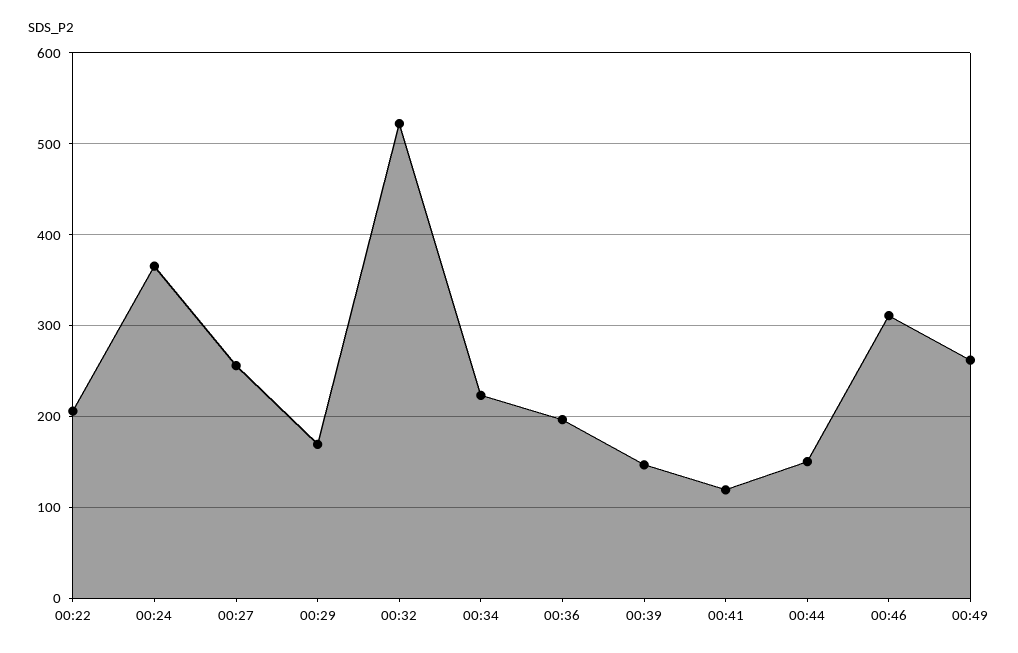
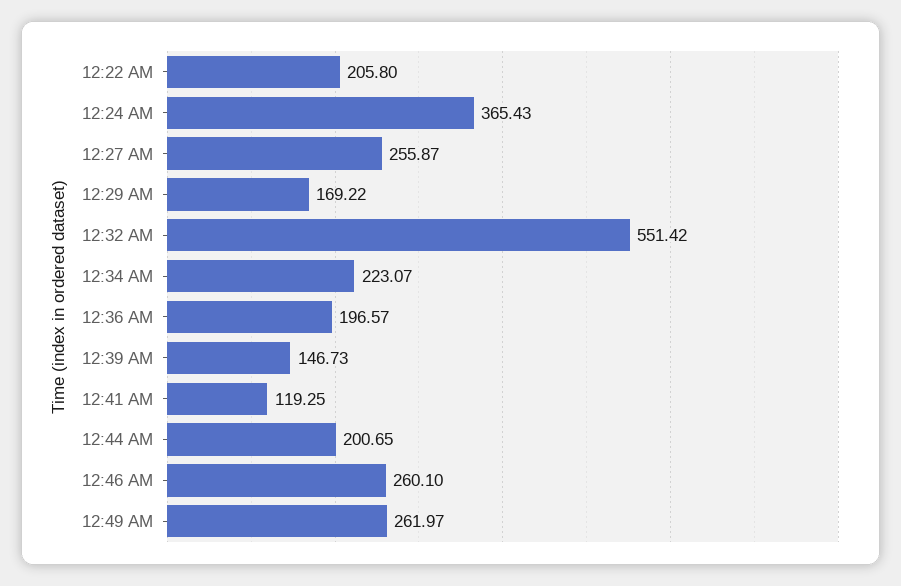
  {
    "00:22": 205.8,
    "00:24": 365.43,
    "00:27": 255.87,
    "00:29": 169.22,
-   "00:32": 520,
+   "00:32": 551.42,
    "00:34": 223.07,
    "00:36": 196.57,
    "00:39": 146.73,
    "00:41": 119.25,
-   "00:44": 150,
+   "00:44": 200.65,
-   "00:46": 310,
+   "00:46": 260.1,
    "00:49": 261.97
  }

